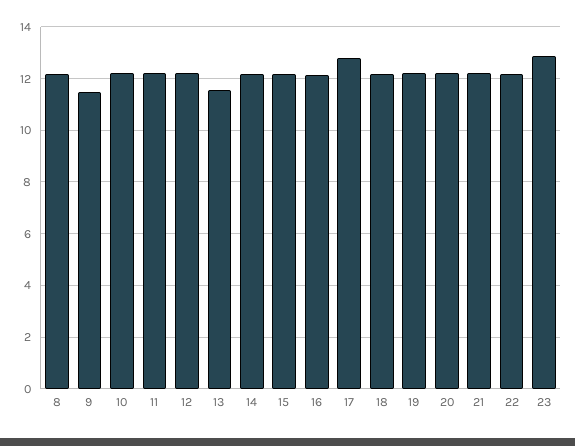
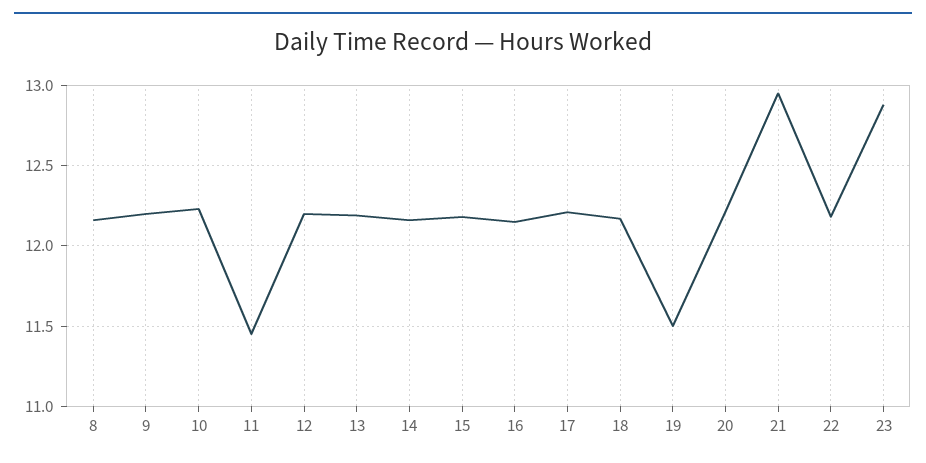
  {
    "8": 12.15,
-   "9": 11.5,
+   "9": 12.2,
    "10": 12.25,
-   "11": 12.25,
+   "11": 11.45,
    "12": 12.2,
-   "13": 11.5,
+   "13": 12.2,
    "14": 12.15,
    "15": 12.2,
    "16": 12.15,
-   "17": 12.75,
+   "17": 12.2,
    "18": 12.15,
-   "19": 12.25,
+   "19": 11.5,
    "20": 12.2,
-   "21": 12.25,
+   "21": 12.95,
    "22": 12.2,
    "23": 12.9
  }

